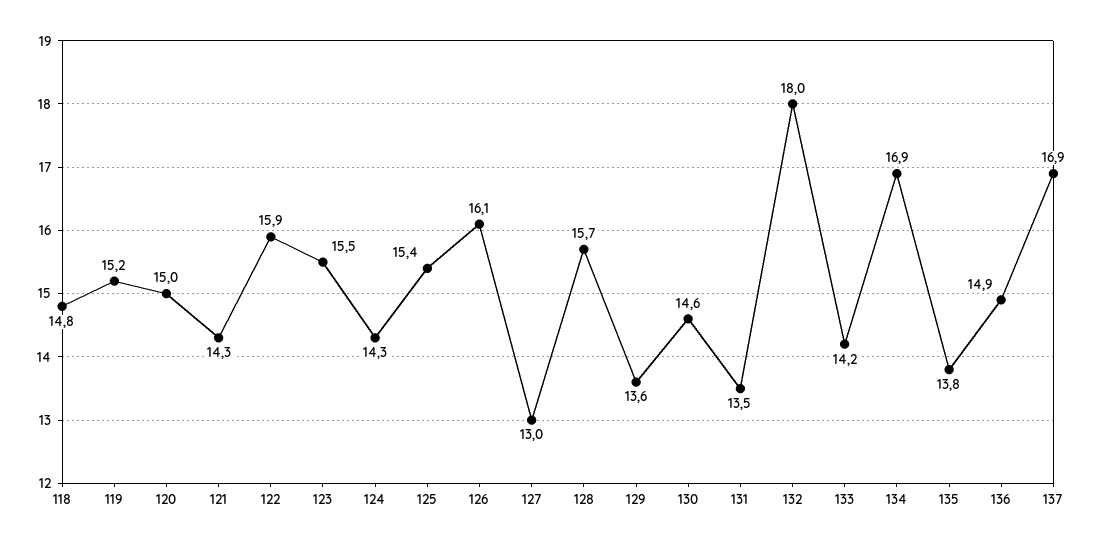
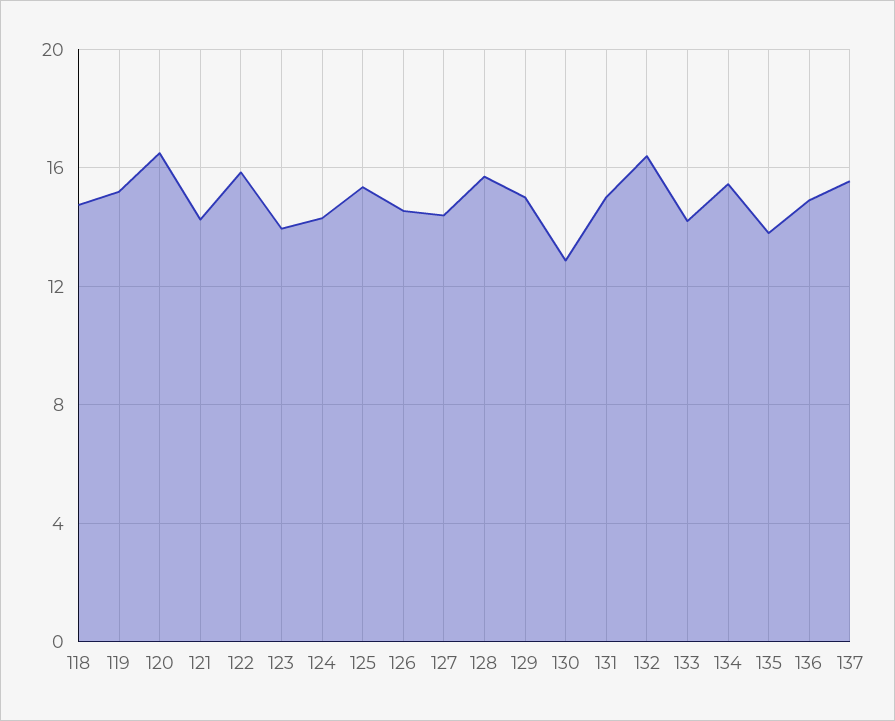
  {
    "118": 14.8,
    "119": 15.2,
-   "120": 15,
+   "120": 16.5,
    "121": 14.3,
    "122": 15.9,
-   "123": 15.5,
+   "123": 14,
    "124": 14.3,
    "125": 15.4,
-   "126": 16.1,
+   "126": 14.5,
-   "127": 13,
+   "127": 14.5,
    "128": 15.7,
-   "129": 13.6,
+   "129": 15,
-   "130": 14.6,
+   "130": 13,
-   "131": 13.5,
+   "131": 15,
-   "132": 18,
+   "132": 16.5,
    "133": 14.2,
-   "134": 16.9,
+   "134": 15.5,
    "135": 13.8,
    "136": 14.9,
-   "137": 16.9
+   "137": 15.5
  }

